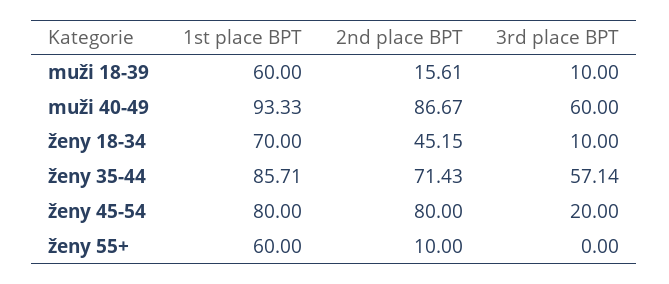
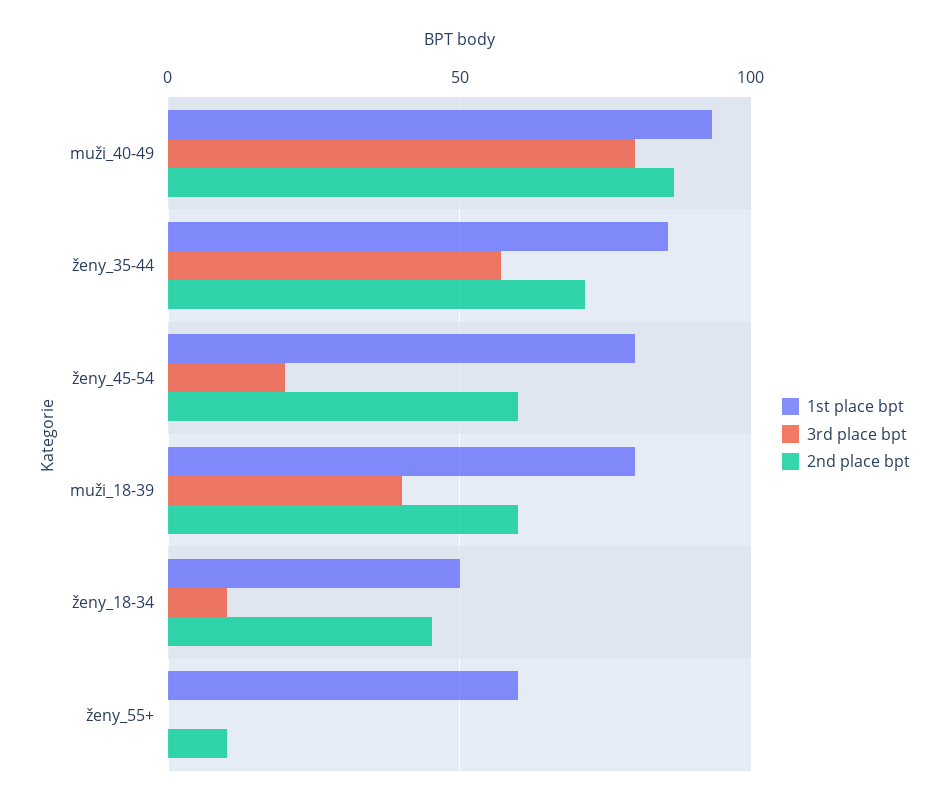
  {
    "1st place BPT": {
-     "muži 18-39": 60,
+     "muži 18-39": 80,
      "muži 40-49": 93.33,
-     "ženy 18-34": 70,
+     "ženy 18-34": 50,
      "ženy 35-44": 85.71,
      "ženy 45-54": 80,
      "ženy 55+": 60
    },
    "2nd place BPT": {
-     "muži 18-39": 15.61,
+     "muži 18-39": 60,
      "muži 40-49": 86.67,
      "ženy 18-34": 45.15,
      "ženy 35-44": 71.43,
-     "ženy 45-54": 80,
+     "ženy 45-54": 60,
      "ženy 55+": 10
    },
    "3rd place BPT": {
-     "muži 18-39": 10,
+     "muži 18-39": 40,
-     "muži 40-49": 60,
+     "muži 40-49": 80,
      "ženy 18-34": 10,
      "ženy 35-44": 57.14,
      "ženy 45-54": 20,
      "ženy 55+": 0
    }
  }

